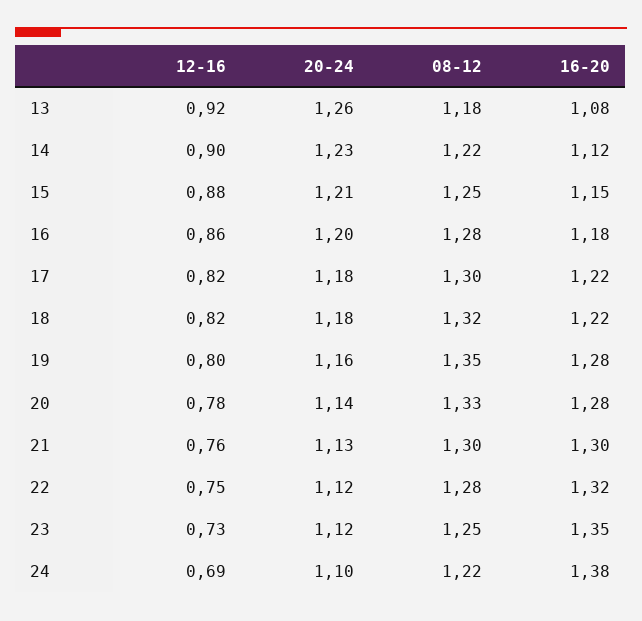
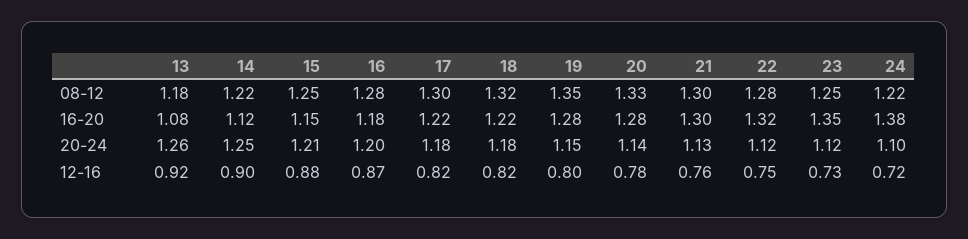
  {
    "12-16": {
      "13": 0.92,
      "14": 0.9,
      "15": 0.88,
-     "16": 0.86,
+     "16": 0.87,
      "17": 0.82,
      "18": 0.82,
      "19": 0.8,
      "20": 0.78,
      "21": 0.76,
      "22": 0.75,
      "23": 0.73,
-     "24": 0.69
+     "24": 0.72
    },
    "20-24": {
      "13": 1.26,
-     "14": 1.23,
+     "14": 1.25,
      "15": 1.21,
      "16": 1.2,
      "17": 1.18,
      "18": 1.18,
-     "19": 1.16,
+     "19": 1.15,
      "20": 1.14,
      "21": 1.13,
      "22": 1.12,
      "23": 1.12,
      "24": 1.1
    },
    "08-12": {
      "13": 1.18,
      "14": 1.22,
      "15": 1.25,
      "16": 1.28,
      "17": 1.3,
      "18": 1.32,
      "19": 1.35,
      "20": 1.33,
      "21": 1.3,
      "22": 1.28,
      "23": 1.25,
      "24": 1.22
    },
    "16-20": {
      "13": 1.08,
      "14": 1.12,
      "15": 1.15,
      "16": 1.18,
      "17": 1.22,
      "18": 1.22,
      "19": 1.28,
      "20": 1.28,
      "21": 1.3,
      "22": 1.32,
      "23": 1.35,
      "24": 1.38
    }
  }

